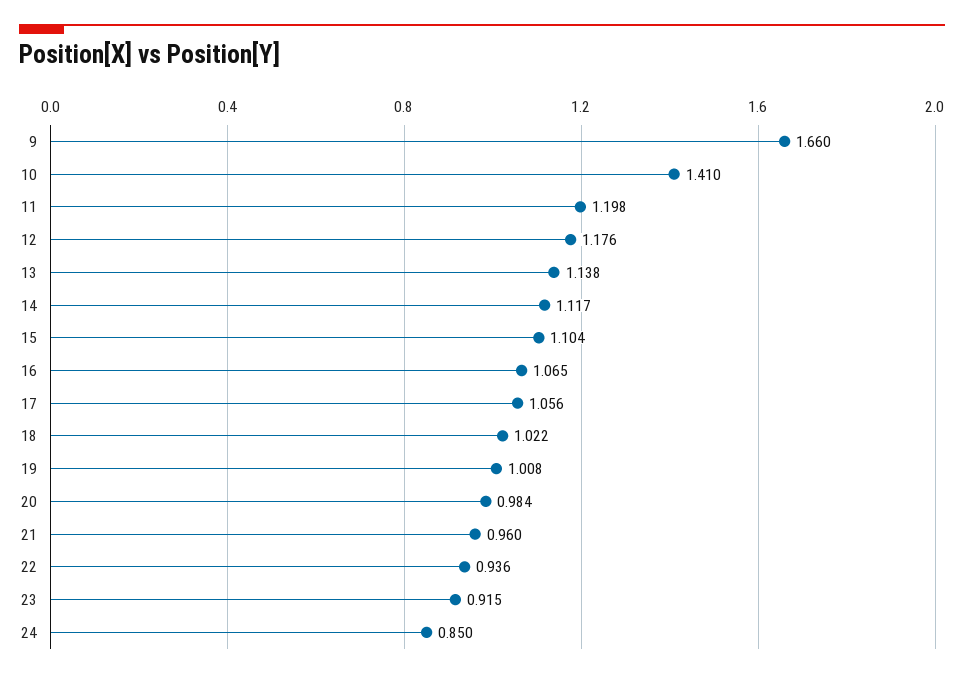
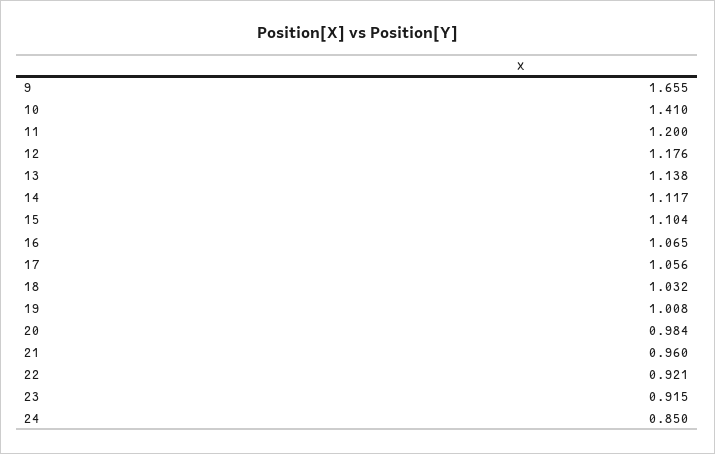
  {
-   "9": 1.66,
+   "9": 1.655,
    "10": 1.41,
-   "11": 1.198,
+   "11": 1.2,
    "12": 1.176,
    "13": 1.138,
    "14": 1.117,
    "15": 1.104,
    "16": 1.065,
    "17": 1.056,
-   "18": 1.022,
+   "18": 1.032,
    "19": 1.008,
    "20": 0.984,
    "21": 0.96,
-   "22": 0.936,
+   "22": 0.921,
    "23": 0.915,
    "24": 0.85
  }

